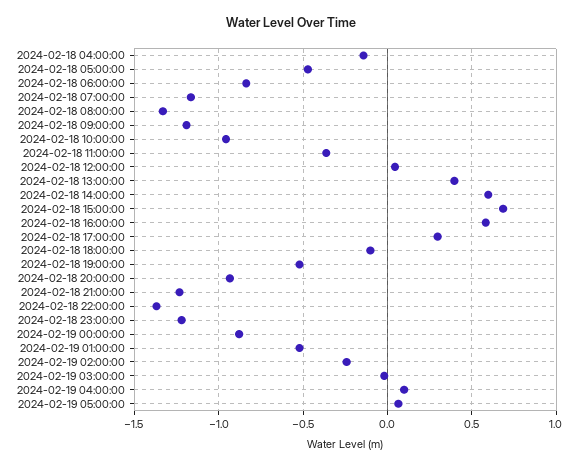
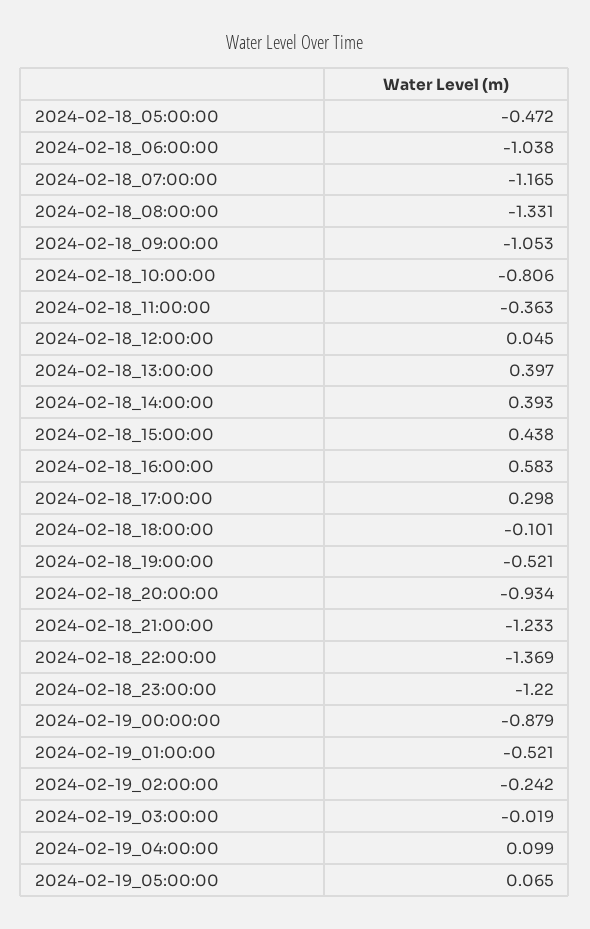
  {
-   "2024-02-18 04:00:00": -0.15,
    "2024-02-18 05:00:00": -0.472,
-   "2024-02-18 06:00:00": -0.85,
+   "2024-02-18 06:00:00": -1.038,
    "2024-02-18 07:00:00": -1.165,
    "2024-02-18 08:00:00": -1.331,
-   "2024-02-18 09:00:00": -1.2,
+   "2024-02-18 09:00:00": -1.053,
-   "2024-02-18 10:00:00": -0.95,
+   "2024-02-18 10:00:00": -0.806,
    "2024-02-18 11:00:00": -0.363,
    "2024-02-18 12:00:00": 0.045,
    "2024-02-18 13:00:00": 0.397,
-   "2024-02-18 14:00:00": 0.6,
+   "2024-02-18 14:00:00": 0.393,
-   "2024-02-18 15:00:00": 0.7,
+   "2024-02-18 15:00:00": 0.438,
    "2024-02-18 16:00:00": 0.583,
    "2024-02-18 17:00:00": 0.298,
    "2024-02-18 18:00:00": -0.101,
    "2024-02-18 19:00:00": -0.521,
    "2024-02-18 20:00:00": -0.934,
    "2024-02-18 21:00:00": -1.233,
    "2024-02-18 22:00:00": -1.369,
    "2024-02-18 23:00:00": -1.22,
    "2024-02-19 00:00:00": -0.879,
    "2024-02-19 01:00:00": -0.521,
    "2024-02-19 02:00:00": -0.242,
    "2024-02-19 03:00:00": -0.019,
    "2024-02-19 04:00:00": 0.099,
    "2024-02-19 05:00:00": 0.065
  }

